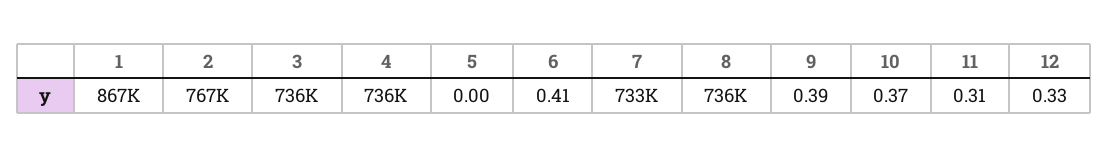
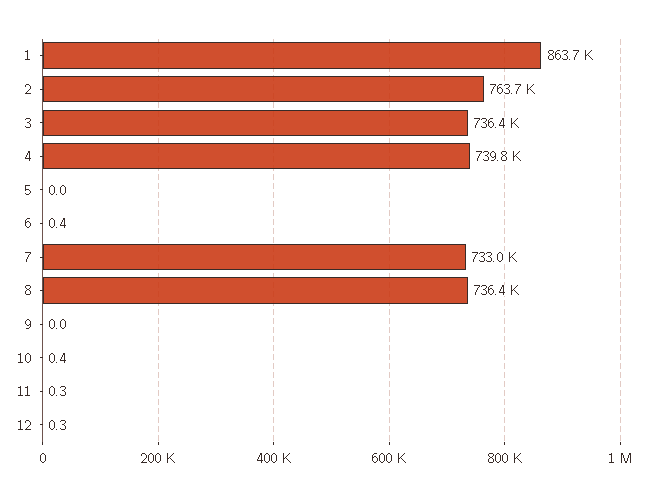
  {
-   "1": 867000,
+   "1": 863700,
-   "2": 767000,
+   "2": 763700,
    "3": 736400,
-   "4": 736000,
+   "4": 739800,
    "5": 0,
    "6": 0.41,
    "7": 733000,
    "8": 736400,
-   "9": 0.39,
+   "9": 0,
    "10": 0.37,
    "11": 0.31,
    "12": 0.33
  }

